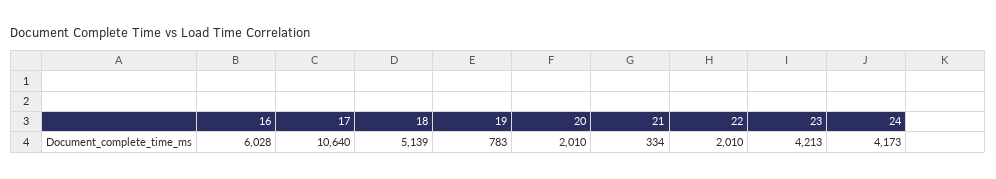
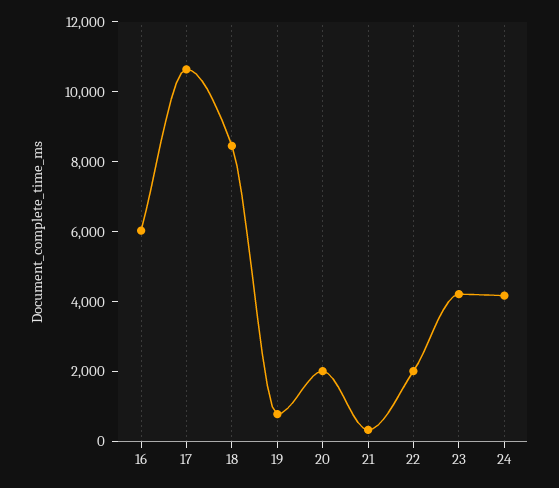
  {
    "16": 6028,
    "17": 10640,
-   "18": 5139,
+   "18": 8500,
    "19": 783,
    "20": 2010,
    "21": 334,
    "22": 2010,
    "23": 4213,
    "24": 4173
  }

